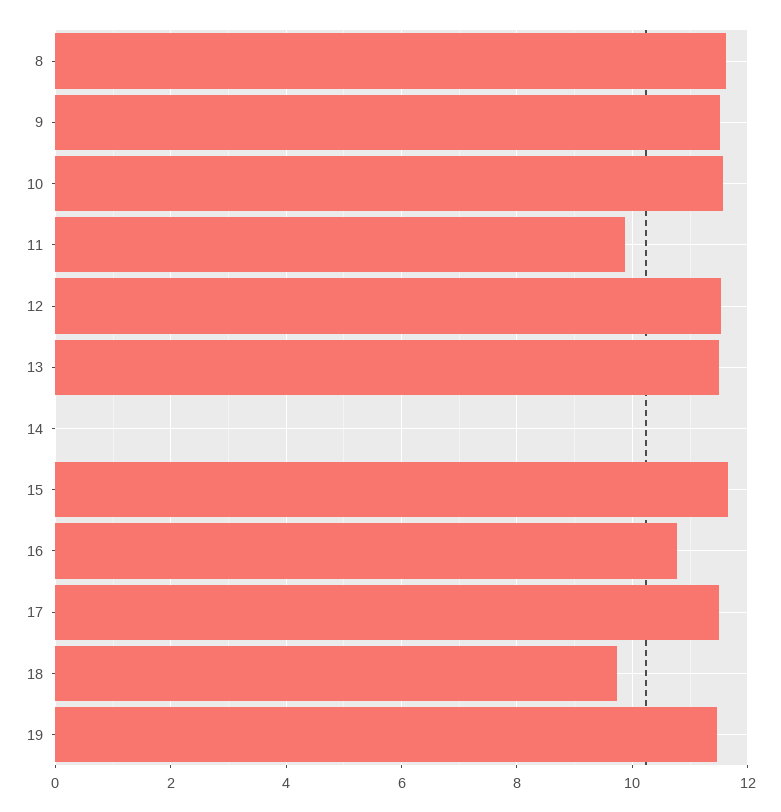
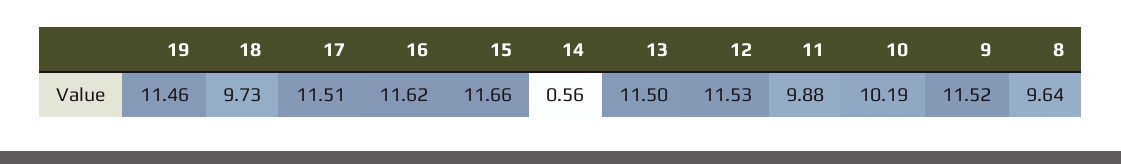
  {
-   "8": 11.6,
+   "8": 9.64,
    "9": 11.52,
-   "10": 11.6,
+   "10": 10.19,
    "11": 9.88,
    "12": 11.53,
    "13": 11.5,
-   "14": 0,
+   "14": 0.56,
    "15": 11.66,
-   "16": 10.8,
+   "16": 11.62,
    "17": 11.51,
    "18": 9.73,
    "19": 11.46
  }

